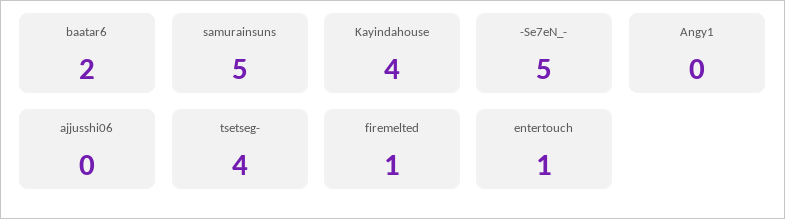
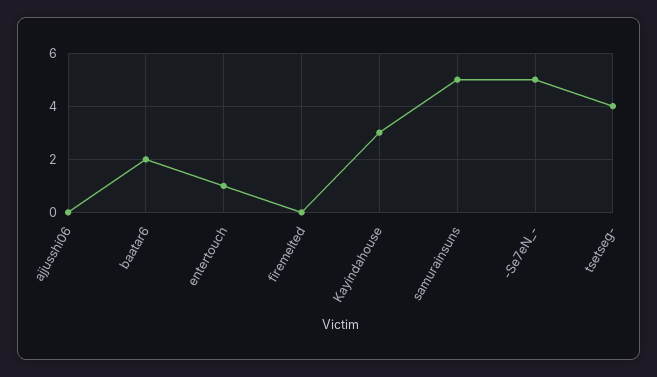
  {
    "baatar6": 2,
    "samurainsuns": 5,
-   "Kayindahouse": 4,
+   "Kayindahouse": 3,
    "-Se7eN_-": 5,
-   "Angy1": 0,
    "ajjusshi06": 0,
    "tsetseg-": 4,
-   "firemelted": 1,
+   "firemelted": 0,
    "entertouch": 1
  }

